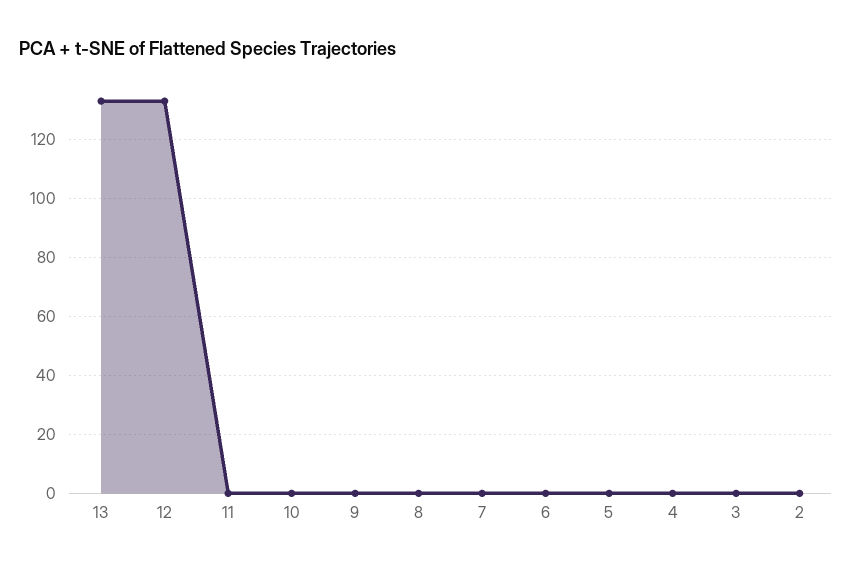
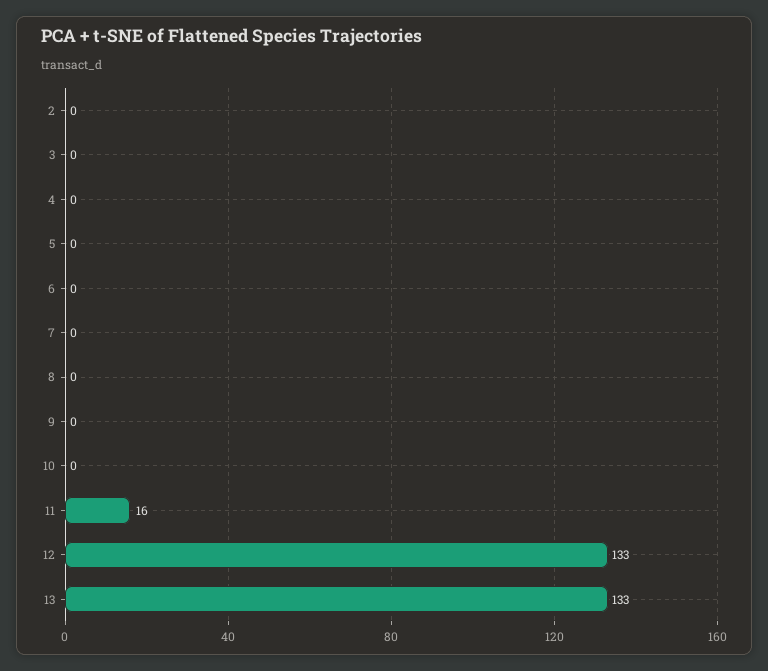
  {
    "13": 133,
    "12": 133,
-   "11": 0,
+   "11": 16,
    "10": 0,
    "9": 0,
    "8": 0,
    "7": 0,
    "6": 0,
    "5": 0,
    "4": 0,
    "3": 0,
    "2": 0
  }

